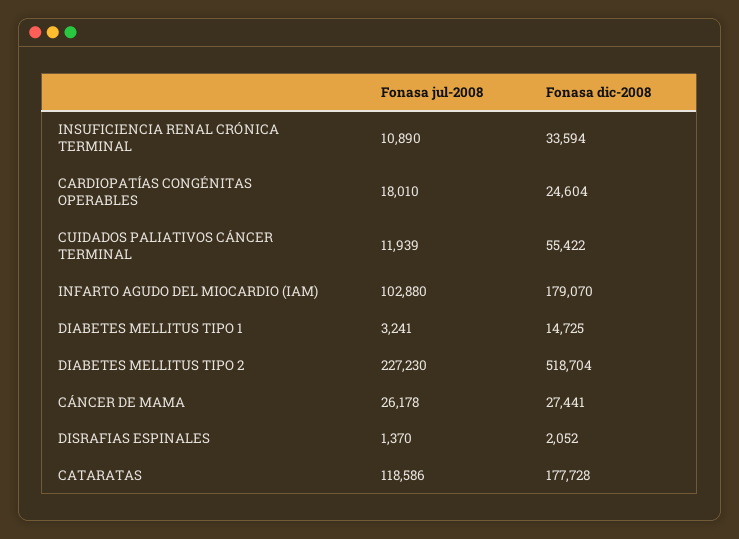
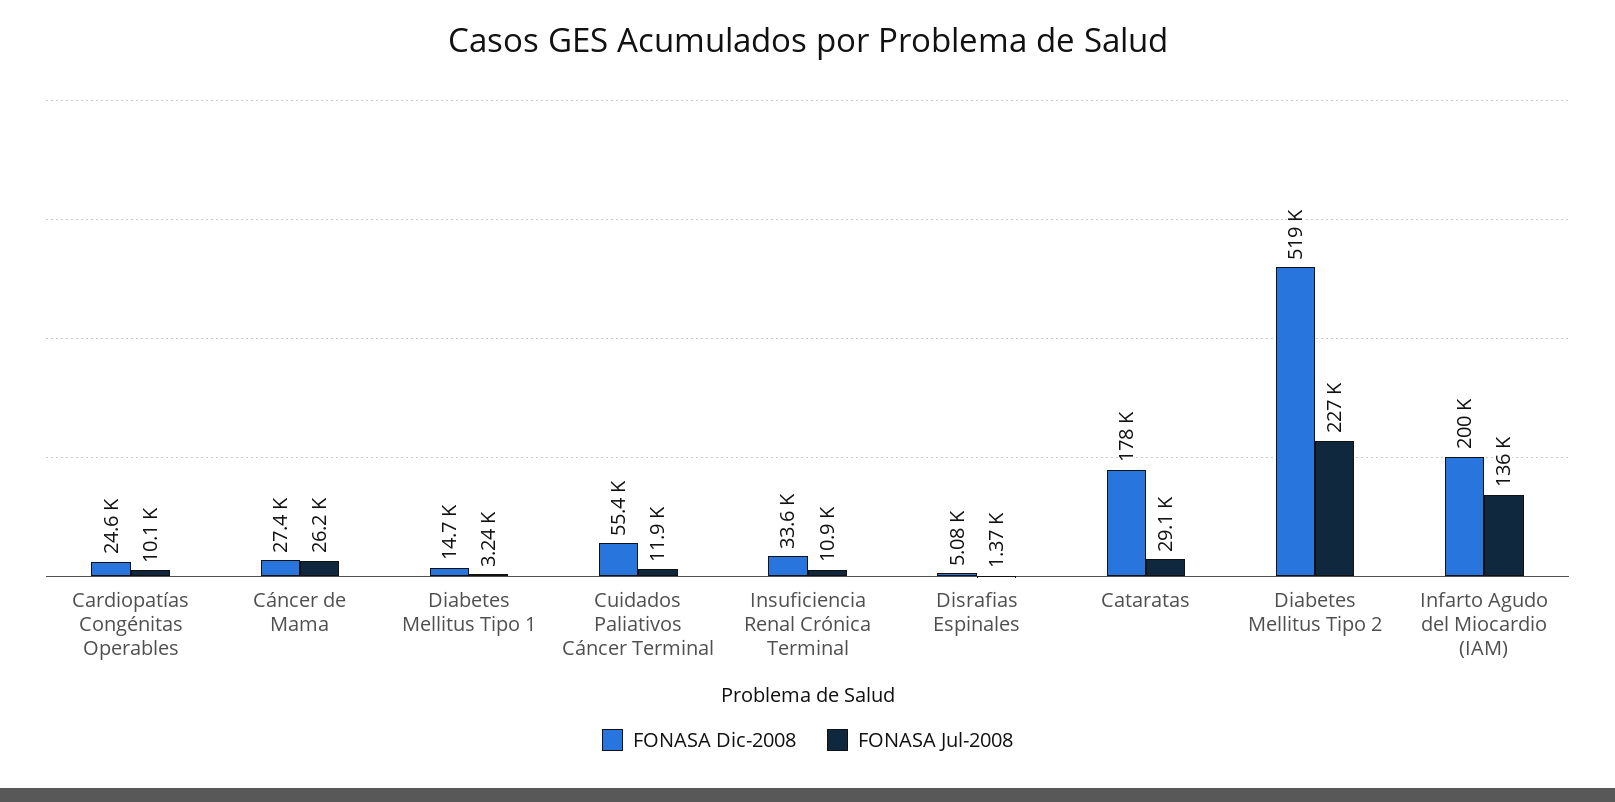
  {
    "Fonasa jul-2008": {
      "INSUFICIENCIA RENAL CRÓNICA TERMINAL": 10890,
-     "CARDIOPATÍAS CONGÉNITAS OPERABLES": 18010,
+     "CARDIOPATÍAS CONGÉNITAS OPERABLES": 10100,
      "CUIDADOS PALIATIVOS CÁNCER TERMINAL": 11939,
-     "INFARTO AGUDO DEL MIOCARDIO (IAM)": 102880,
+     "INFARTO AGUDO DEL MIOCARDIO (IAM)": 136000,
      "DIABETES MELLITUS TIPO 1": 3241,
      "DIABETES MELLITUS TIPO 2": 227230,
      "CÁNCER DE MAMA": 26178,
      "DISRAFIAS ESPINALES": 1370,
-     "CATARATAS": 118586
+     "CATARATAS": 29100
    },
    "Fonasa dic-2008": {
      "INSUFICIENCIA RENAL CRÓNICA TERMINAL": 33594,
      "CARDIOPATÍAS CONGÉNITAS OPERABLES": 24604,
      "CUIDADOS PALIATIVOS CÁNCER TERMINAL": 55422,
-     "INFARTO AGUDO DEL MIOCARDIO (IAM)": 179070,
+     "INFARTO AGUDO DEL MIOCARDIO (IAM)": 200000,
      "DIABETES MELLITUS TIPO 1": 14725,
      "DIABETES MELLITUS TIPO 2": 518704,
      "CÁNCER DE MAMA": 27441,
-     "DISRAFIAS ESPINALES": 2052,
+     "DISRAFIAS ESPINALES": 5080,
      "CATARATAS": 177728
    }
  }

